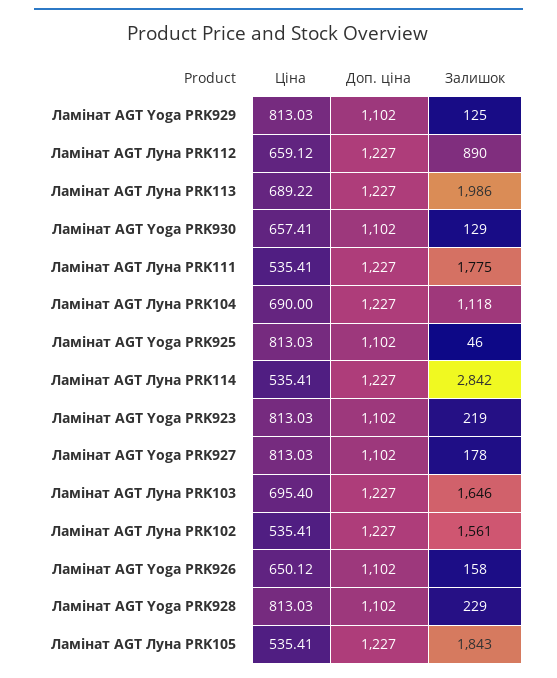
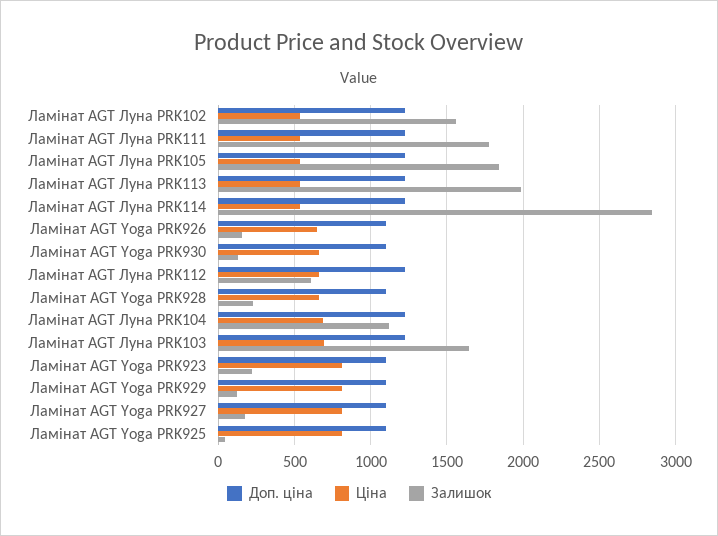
  {
    "Ціна": {
      "Ламінат AGT Yoga PRK929": 813.03,
      "Ламінат AGT Луна PRK112": 659.12,
-     "Ламінат AGT Луна PRK113": 689.22,
+     "Ламінат AGT Луна PRK113": 550,
      "Ламінат AGT Yoga PRK930": 657.41,
      "Ламінат AGT Луна PRK111": 535.41,
      "Ламінат AGT Луна PRK104": 690,
      "Ламінат AGT Yoga PRK925": 813.03,
      "Ламінат AGT Луна PRK114": 535.41,
      "Ламінат AGT Yoga PRK923": 813.03,
      "Ламінат AGT Yoga PRK927": 813.03,
      "Ламінат AGT Луна PRK103": 695.4,
      "Ламінат AGT Луна PRK102": 535.41,
      "Ламінат AGT Yoga PRK926": 650.12,
-     "Ламінат AGT Yoga PRK928": 813.03,
+     "Ламінат AGT Yoga PRK928": 650,
      "Ламінат AGT Луна PRK105": 535.41
    },
    "Доп. ціна": {
      "Ламінат AGT Yoga PRK929": 1102,
      "Ламінат AGT Луна PRK112": 1227,
      "Ламінат AGT Луна PRK113": 1227,
      "Ламінат AGT Yoga PRK930": 1102,
      "Ламінат AGT Луна PRK111": 1227,
      "Ламінат AGT Луна PRK104": 1227,
      "Ламінат AGT Yoga PRK925": 1102,
      "Ламінат AGT Луна PRK114": 1227,
      "Ламінат AGT Yoga PRK923": 1102,
      "Ламінат AGT Yoga PRK927": 1102,
      "Ламінат AGT Луна PRK103": 1227,
      "Ламінат AGT Луна PRK102": 1227,
      "Ламінат AGT Yoga PRK926": 1102,
      "Ламінат AGT Yoga PRK928": 1102,
      "Ламінат AGT Луна PRK105": 1227
    },
    "Залишок": {
      "Ламінат AGT Yoga PRK929": 125,
-     "Ламінат AGT Луна PRK112": 890,
+     "Ламінат AGT Луна PRK112": 600,
      "Ламінат AGT Луна PRK113": 1986,
      "Ламінат AGT Yoga PRK930": 129,
      "Ламінат AGT Луна PRK111": 1775,
      "Ламінат AGT Луна PRK104": 1118,
      "Ламінат AGT Yoga PRK925": 46,
      "Ламінат AGT Луна PRK114": 2842,
      "Ламінат AGT Yoga PRK923": 219,
      "Ламінат AGT Yoga PRK927": 178,
      "Ламінат AGT Луна PRK103": 1646,
      "Ламінат AGT Луна PRK102": 1561,
      "Ламінат AGT Yoga PRK926": 158,
      "Ламінат AGT Yoga PRK928": 229,
      "Ламінат AGT Луна PRK105": 1843
    }
  }

